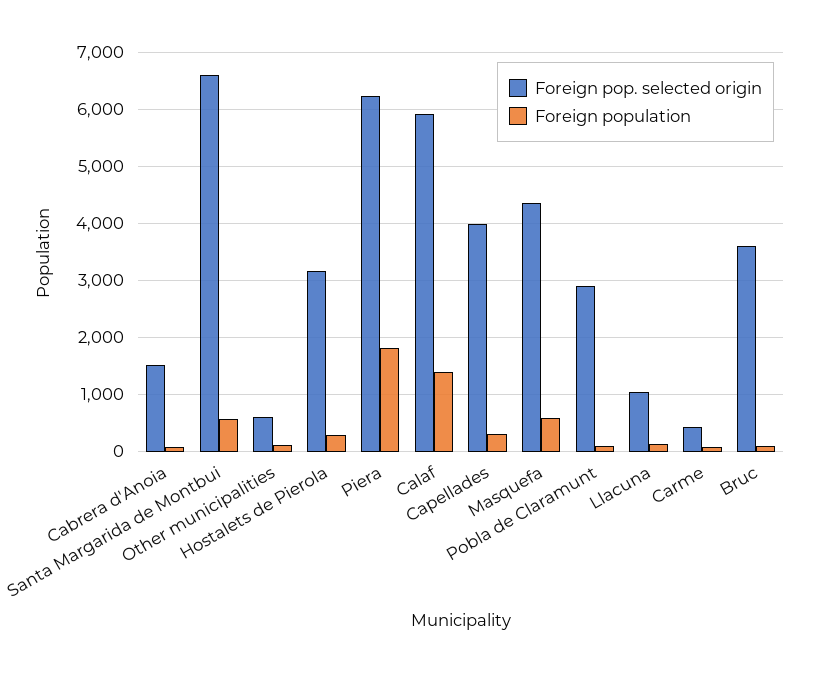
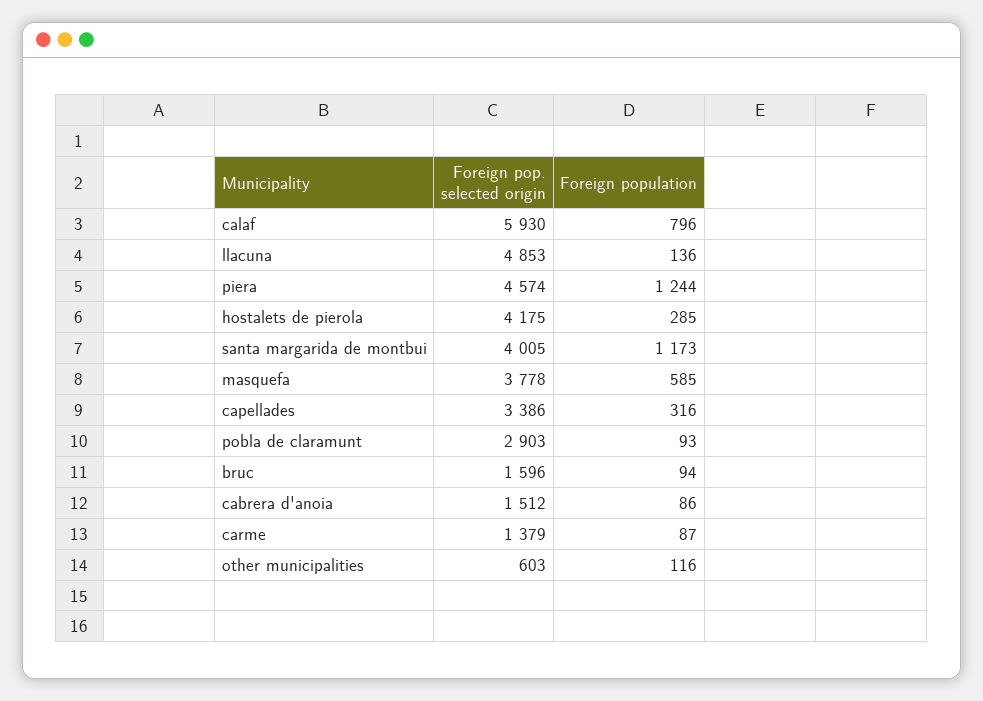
  {
    "Foreign pop. selected origin": {
      "Cabrera d'Anoia": 1512,
-     "Santa Margarida de Montbui": 6600,
+     "Santa Margarida de Montbui": 4005,
      "Other municipalities": 603,
-     "Hostalets de Pierola": 3200,
+     "Hostalets de Pierola": 4175,
-     "Piera": 6200,
+     "Piera": 4574,
      "Calaf": 5930,
-     "Capellades": 4000,
+     "Capellades": 3386,
-     "Masquefa": 4400,
+     "Masquefa": 3778,
      "Pobla de Claramunt": 2903,
-     "Llacuna": 1000,
+     "Llacuna": 4853,
-     "Carme": 400,
+     "Carme": 1379,
-     "Bruc": 3600
+     "Bruc": 1596
    },
    "Foreign population": {
      "Cabrera d'Anoia": 86,
-     "Santa Margarida de Montbui": 600,
+     "Santa Margarida de Montbui": 1173,
      "Other municipalities": 116,
      "Hostalets de Pierola": 285,
-     "Piera": 1800,
+     "Piera": 1244,
-     "Calaf": 1400,
+     "Calaf": 796,
      "Capellades": 316,
      "Masquefa": 585,
      "Pobla de Claramunt": 93,
      "Llacuna": 136,
      "Carme": 87,
      "Bruc": 94
    }
  }

